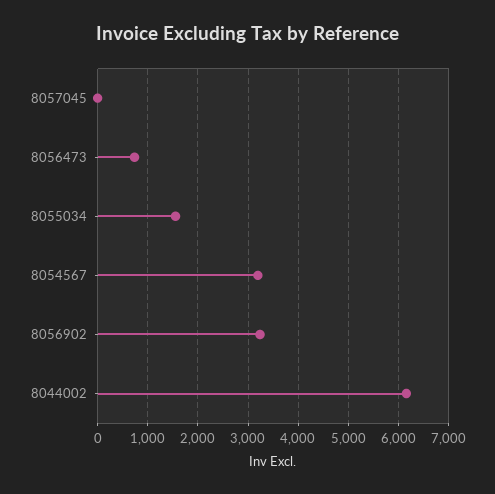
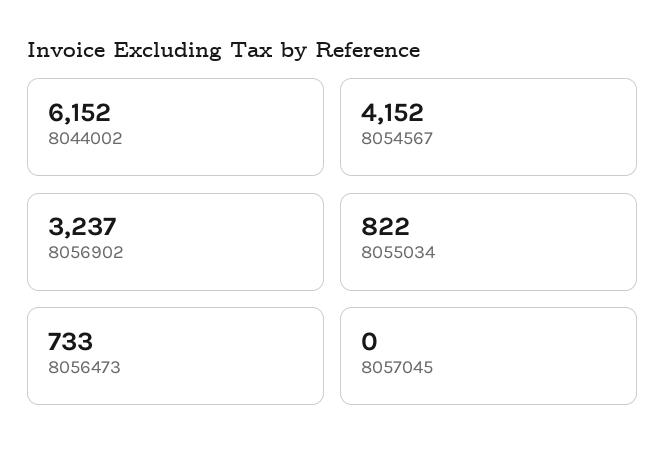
  {
    "8057045": 0,
    "8056473": 733,
-   "8055034": 1600,
+   "8055034": 822,
-   "8054567": 3200,
+   "8054567": 4152,
    "8056902": 3237,
    "8044002": 6152
  }

